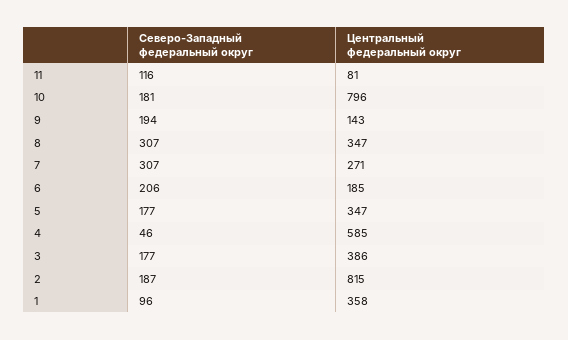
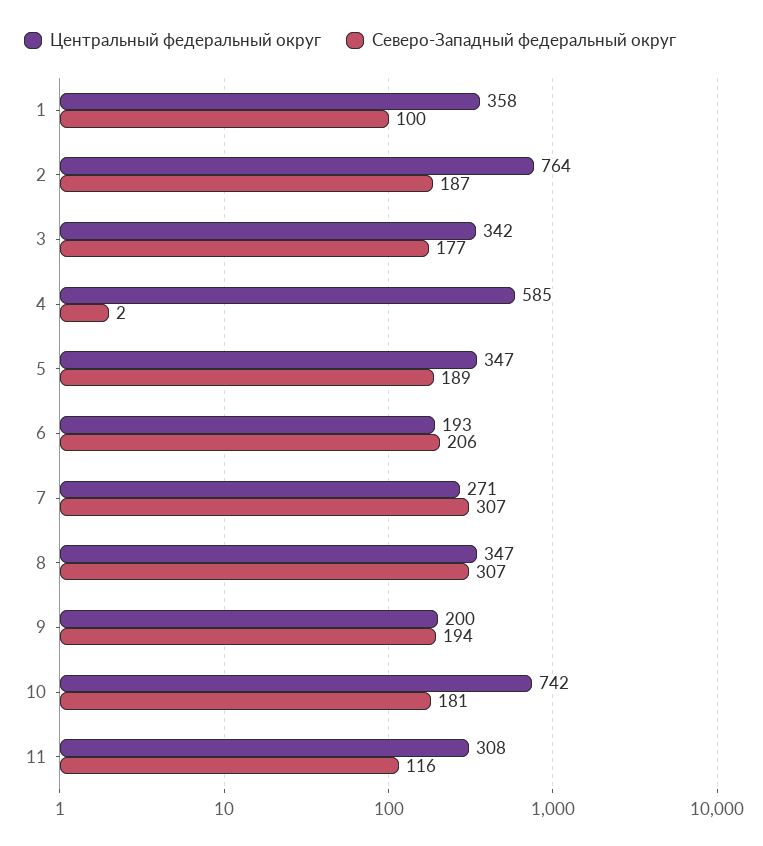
  {
    "Северо-Западный федеральный округ": {
      "11": 116,
      "10": 181,
      "9": 194,
      "8": 307,
      "7": 307,
      "6": 206,
-     "5": 177,
+     "5": 189,
-     "4": 46,
+     "4": 2,
      "3": 177,
      "2": 187,
-     "1": 96
+     "1": 100
    },
    "Центральный федеральный округ": {
-     "11": 81,
+     "11": 308,
-     "10": 796,
+     "10": 742,
-     "9": 143,
+     "9": 200,
      "8": 347,
      "7": 271,
-     "6": 185,
+     "6": 193,
      "5": 347,
      "4": 585,
-     "3": 386,
+     "3": 342,
-     "2": 815,
+     "2": 764,
      "1": 358
    }
  }

